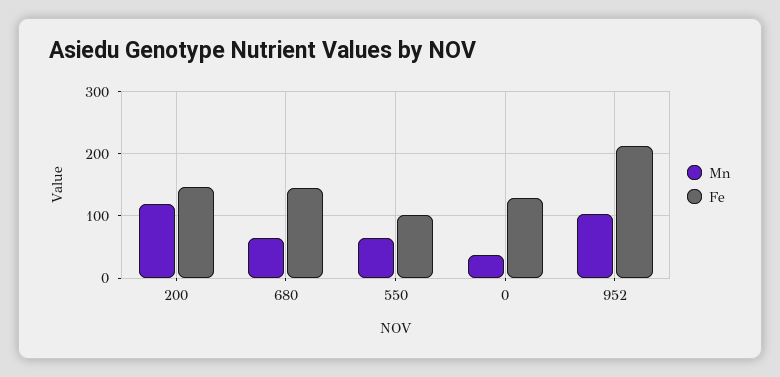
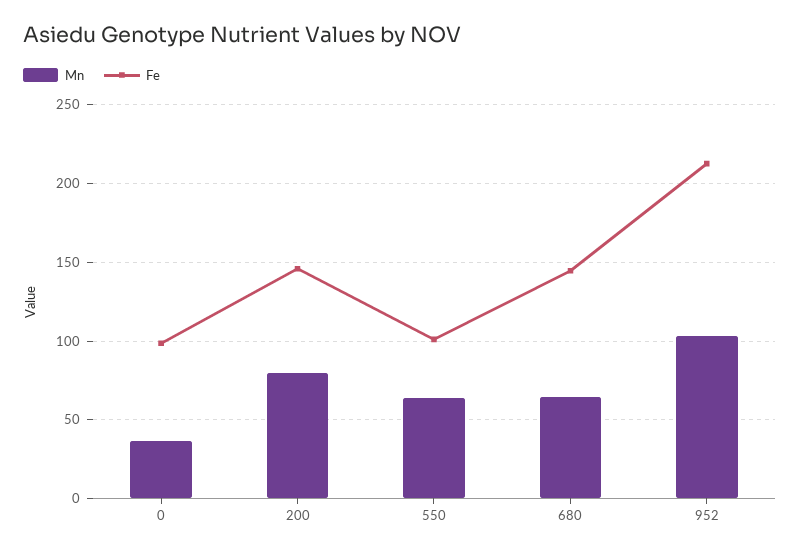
  {
    "Mn": {
-     "200": 120,
+     "200": 80,
      "680": 65,
      "550": 65,
      "0": 35,
      "952": 105
    },
    "Fe": {
      "200": 145,
      "680": 145,
      "550": 100,
-     "0": 130,
+     "0": 100,
      "952": 215
    }
  }

